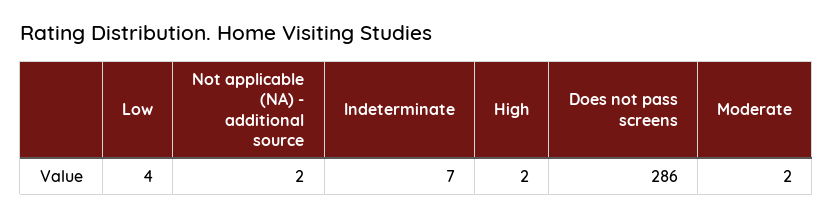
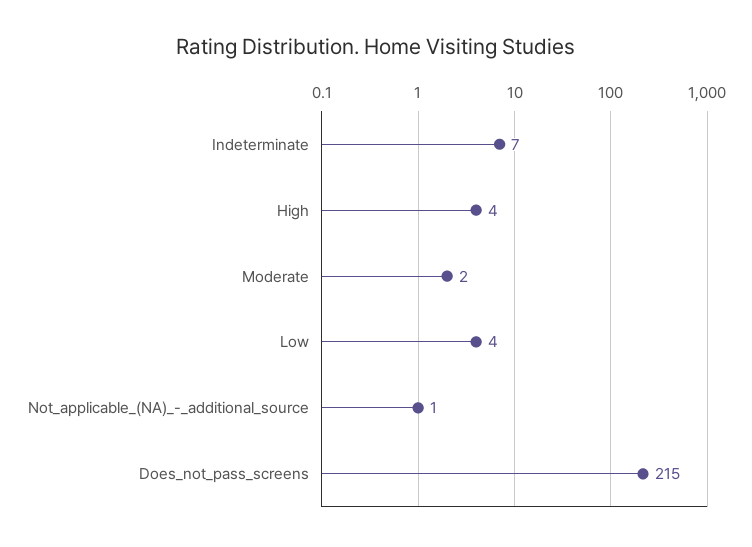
  {
    "Low": 4,
-   "Not applicable (NA) - additional source": 2,
+   "Not applicable (NA) - additional source": 1,
    "Indeterminate": 7,
-   "High": 2,
+   "High": 4,
-   "Does not pass screens": 286,
+   "Does not pass screens": 215,
    "Moderate": 2
  }

